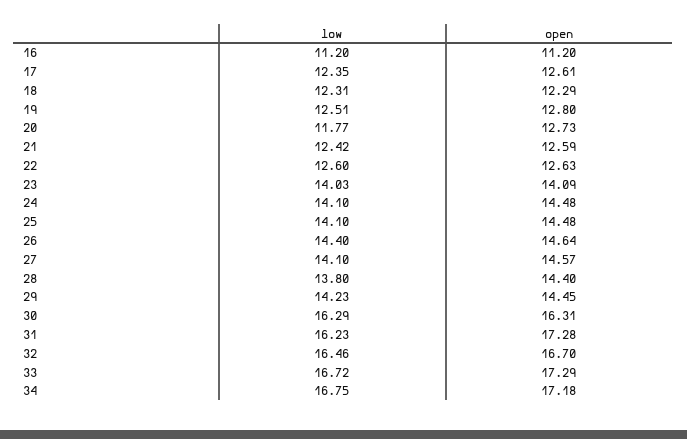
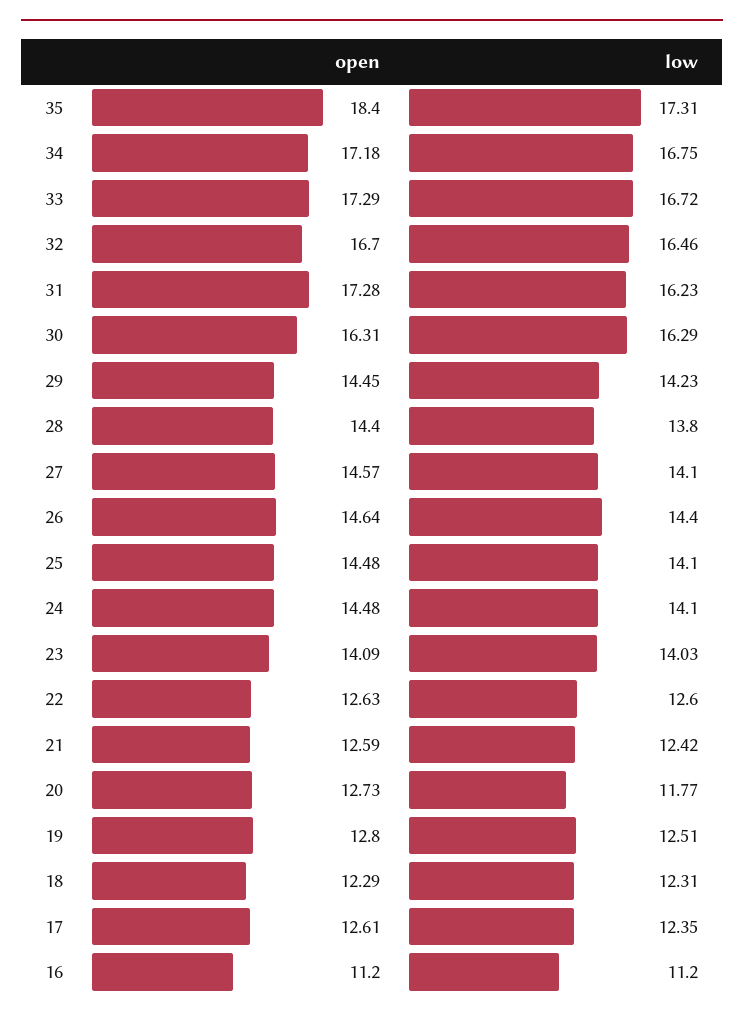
  {
    "low": {
      "16": 11.2,
      "17": 12.35,
      "18": 12.31,
      "19": 12.51,
      "20": 11.77,
      "21": 12.42,
      "22": 12.6,
      "23": 14.03,
      "24": 14.1,
      "25": 14.1,
      "26": 14.4,
      "27": 14.1,
      "28": 13.8,
      "29": 14.23,
      "30": 16.29,
      "31": 16.23,
      "32": 16.46,
      "33": 16.72,
-     "34": 16.75
+     "34": 16.75,
+     "35": 17.31
    },
    "open": {
      "16": 11.2,
      "17": 12.61,
      "18": 12.29,
      "19": 12.8,
      "20": 12.73,
      "21": 12.59,
      "22": 12.63,
      "23": 14.09,
      "24": 14.48,
      "25": 14.48,
      "26": 14.64,
      "27": 14.57,
      "28": 14.4,
      "29": 14.45,
      "30": 16.31,
      "31": 17.28,
      "32": 16.7,
      "33": 17.29,
-     "34": 17.18
+     "34": 17.18,
+     "35": 18.4
    }
  }

